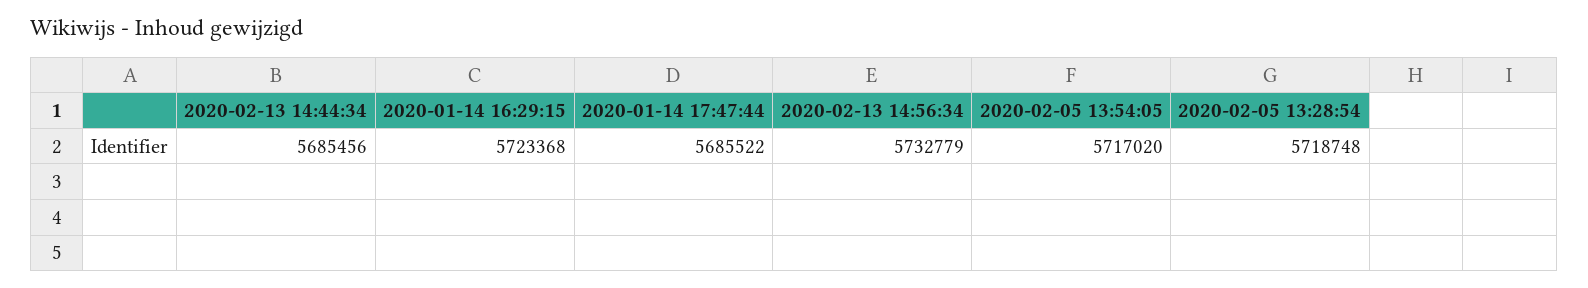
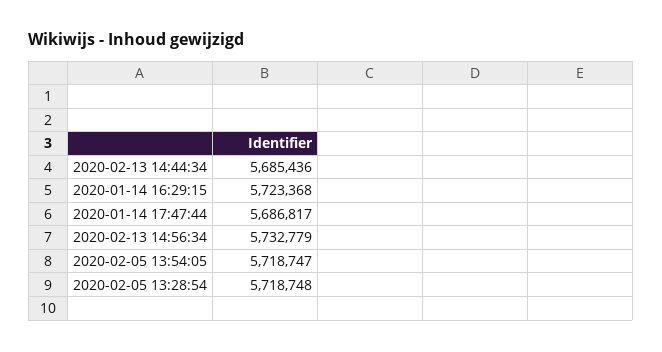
  {
-   "2020-02-13 14:44:34": 5685456,
+   "2020-02-13 14:44:34": 5685436,
    "2020-01-14 16:29:15": 5723368,
-   "2020-01-14 17:47:44": 5685522,
+   "2020-01-14 17:47:44": 5686817,
    "2020-02-13 14:56:34": 5732779,
-   "2020-02-05 13:54:05": 5717020,
+   "2020-02-05 13:54:05": 5718747,
    "2020-02-05 13:28:54": 5718748
  }

